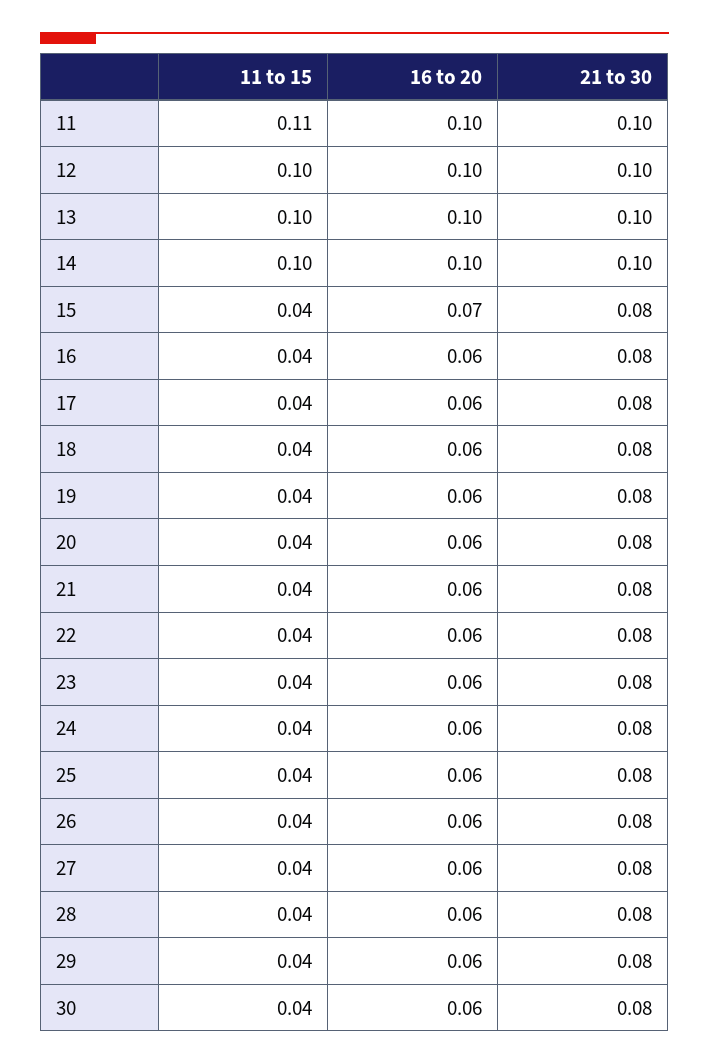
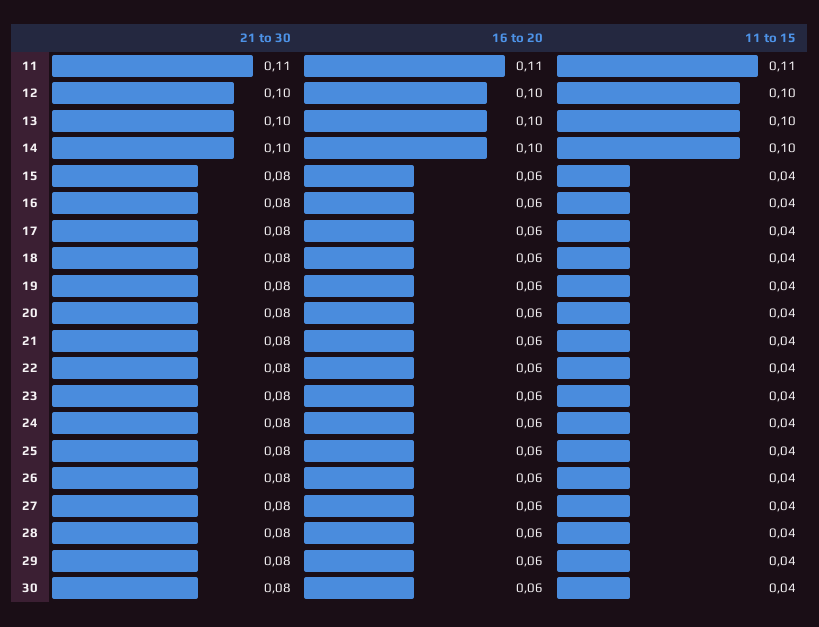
  {
    "11 to 15": {
      "11": 0.11,
      "12": 0.1,
      "13": 0.1,
      "14": 0.1,
      "15": 0.04,
      "16": 0.04,
      "17": 0.04,
      "18": 0.04,
      "19": 0.04,
      "20": 0.04,
      "21": 0.04,
      "22": 0.04,
      "23": 0.04,
      "24": 0.04,
      "25": 0.04,
      "26": 0.04,
      "27": 0.04,
      "28": 0.04,
      "29": 0.04,
      "30": 0.04
    },
    "16 to 20": {
-     "11": 0.1,
+     "11": 0.11,
      "12": 0.1,
      "13": 0.1,
      "14": 0.1,
-     "15": 0.07,
+     "15": 0.06,
      "16": 0.06,
      "17": 0.06,
      "18": 0.06,
      "19": 0.06,
      "20": 0.06,
      "21": 0.06,
      "22": 0.06,
      "23": 0.06,
      "24": 0.06,
      "25": 0.06,
      "26": 0.06,
      "27": 0.06,
      "28": 0.06,
      "29": 0.06,
      "30": 0.06
    },
    "21 to 30": {
-     "11": 0.1,
+     "11": 0.11,
      "12": 0.1,
      "13": 0.1,
      "14": 0.1,
      "15": 0.08,
      "16": 0.08,
      "17": 0.08,
      "18": 0.08,
      "19": 0.08,
      "20": 0.08,
      "21": 0.08,
      "22": 0.08,
      "23": 0.08,
      "24": 0.08,
      "25": 0.08,
      "26": 0.08,
      "27": 0.08,
      "28": 0.08,
      "29": 0.08,
      "30": 0.08
    }
  }

